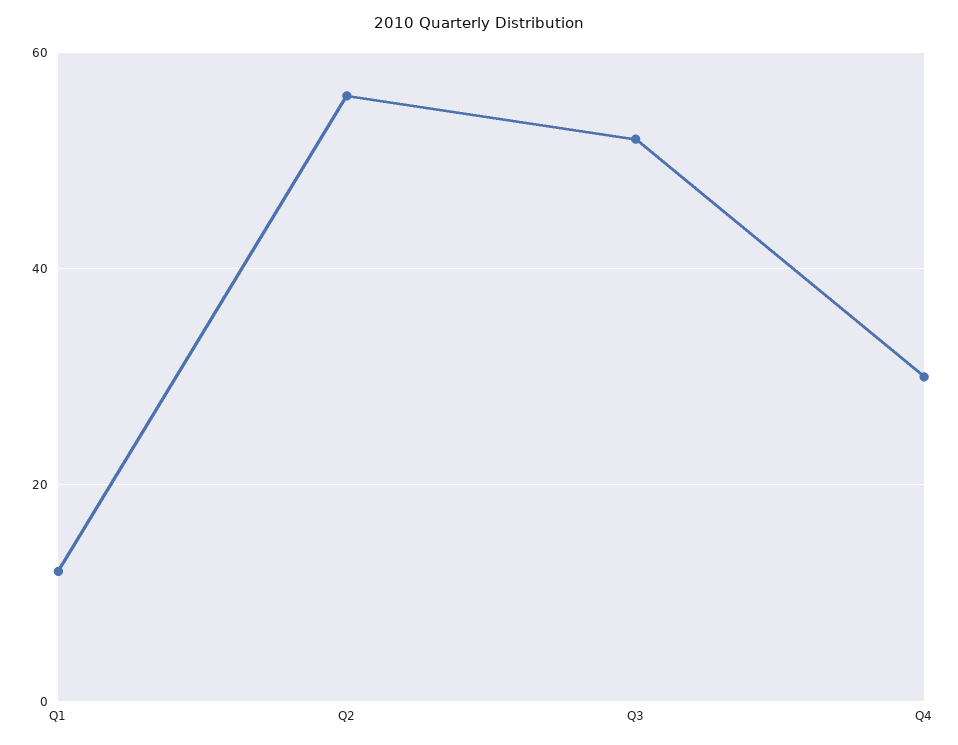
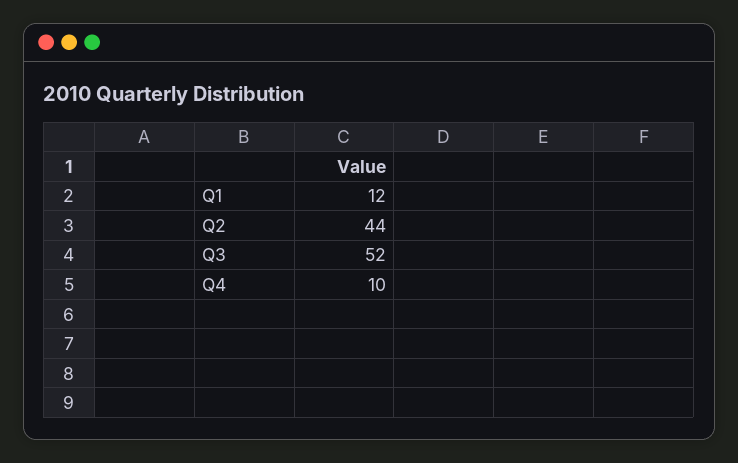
  {
    "Q1": 12,
-   "Q2": 55,
+   "Q2": 44,
    "Q3": 52,
-   "Q4": 30
+   "Q4": 10
  }

